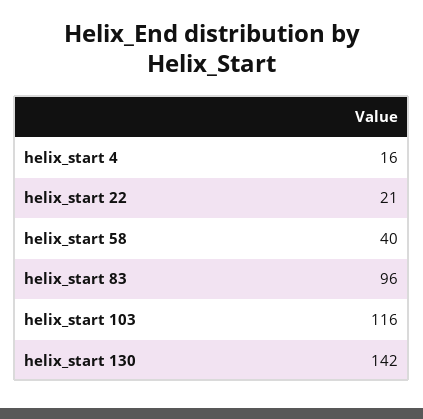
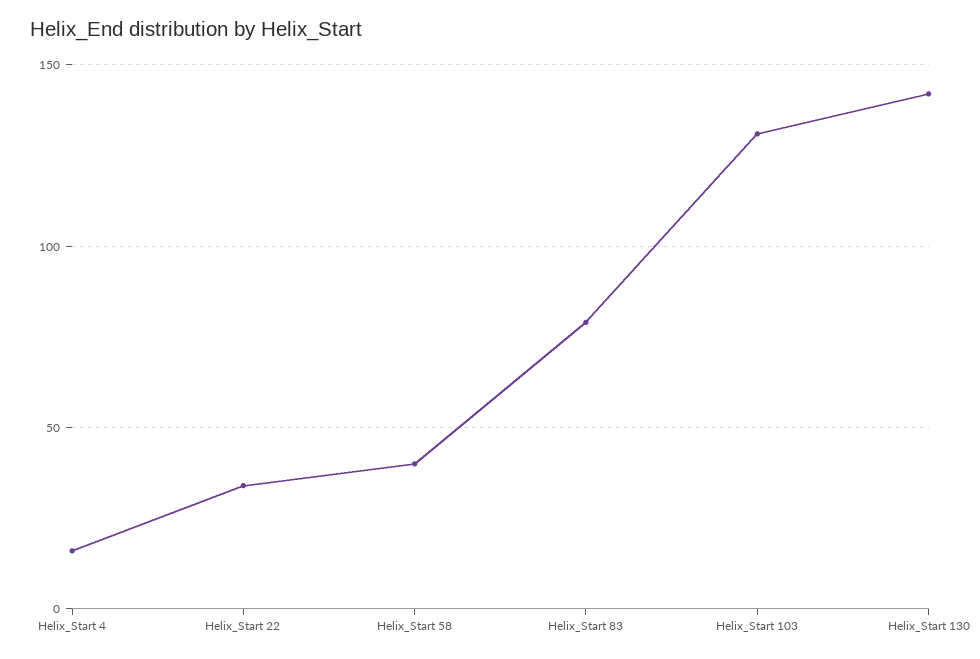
  {
    "helix_start 4": 16,
-   "helix_start 22": 21,
+   "helix_start 22": 35,
    "helix_start 58": 40,
-   "helix_start 83": 96,
+   "helix_start 83": 80,
-   "helix_start 103": 116,
+   "helix_start 103": 130,
    "helix_start 130": 142
  }

